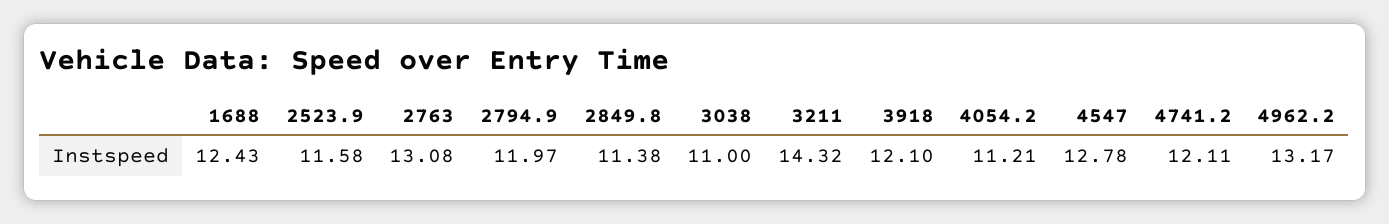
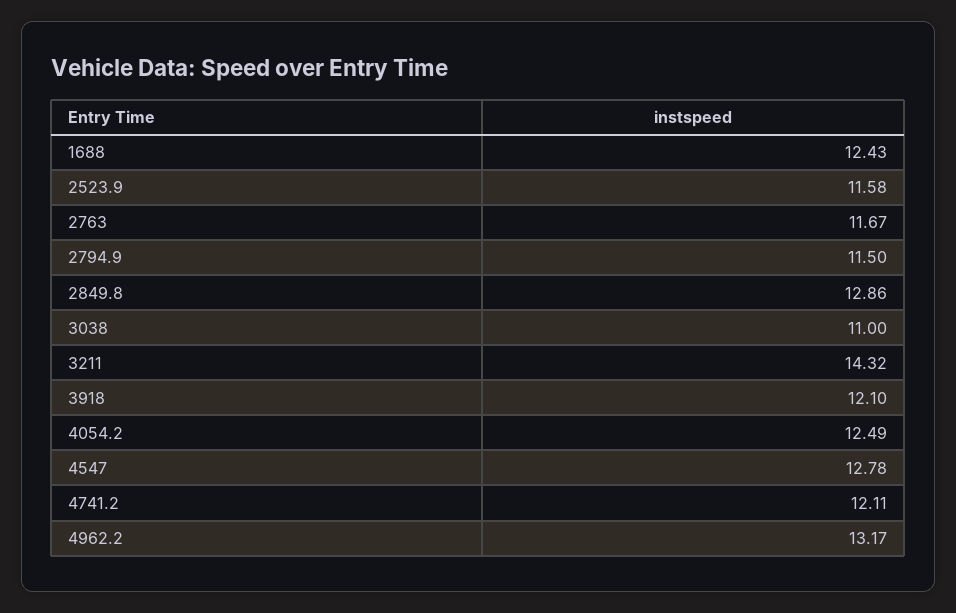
  {
    "1688": 12.43,
    "2523.9": 11.58,
-   "2763": 13.08,
+   "2763": 11.67,
-   "2794.9": 11.97,
+   "2794.9": 11.5,
-   "2849.8": 11.38,
+   "2849.8": 12.86,
    "3038": 11,
    "3211": 14.32,
    "3918": 12.1,
-   "4054.2": 11.21,
+   "4054.2": 12.49,
    "4547": 12.78,
    "4741.2": 12.11,
    "4962.2": 13.17
  }

